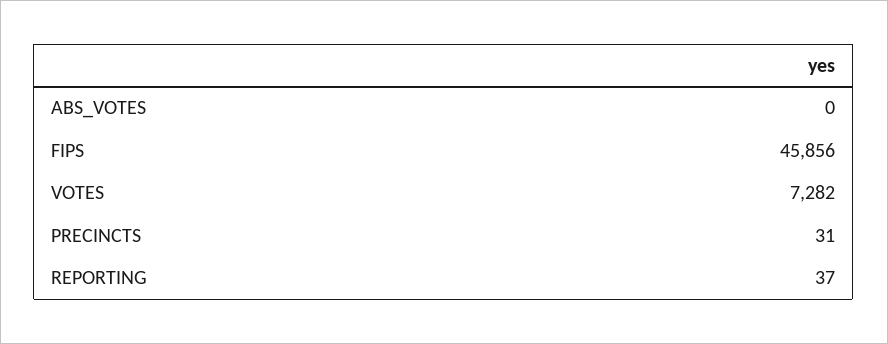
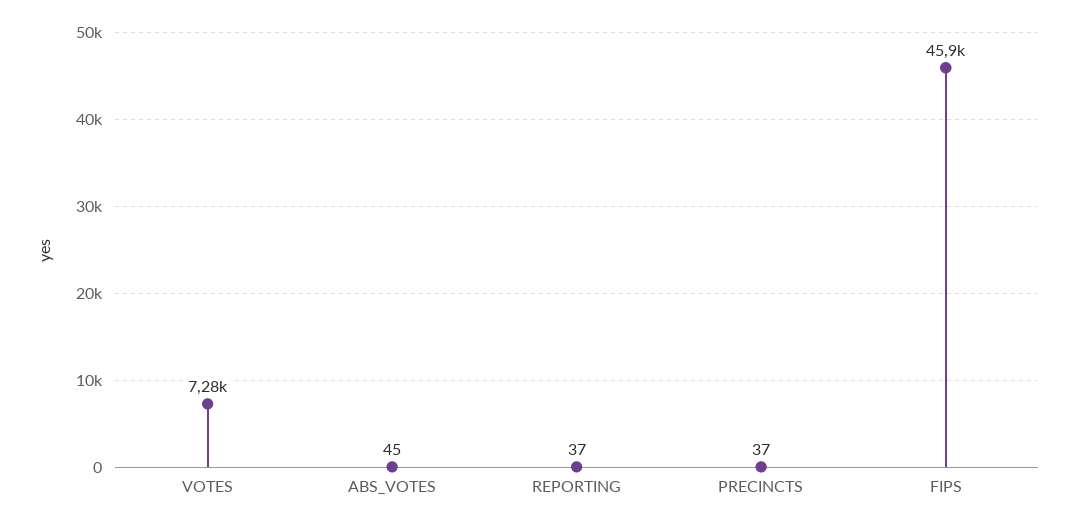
  {
-   "ABS_VOTES": 0,
+   "ABS_VOTES": 45,
    "FIPS": 45856,
    "VOTES": 7282,
-   "PRECINCTS": 31,
+   "PRECINCTS": 37,
    "REPORTING": 37
  }

